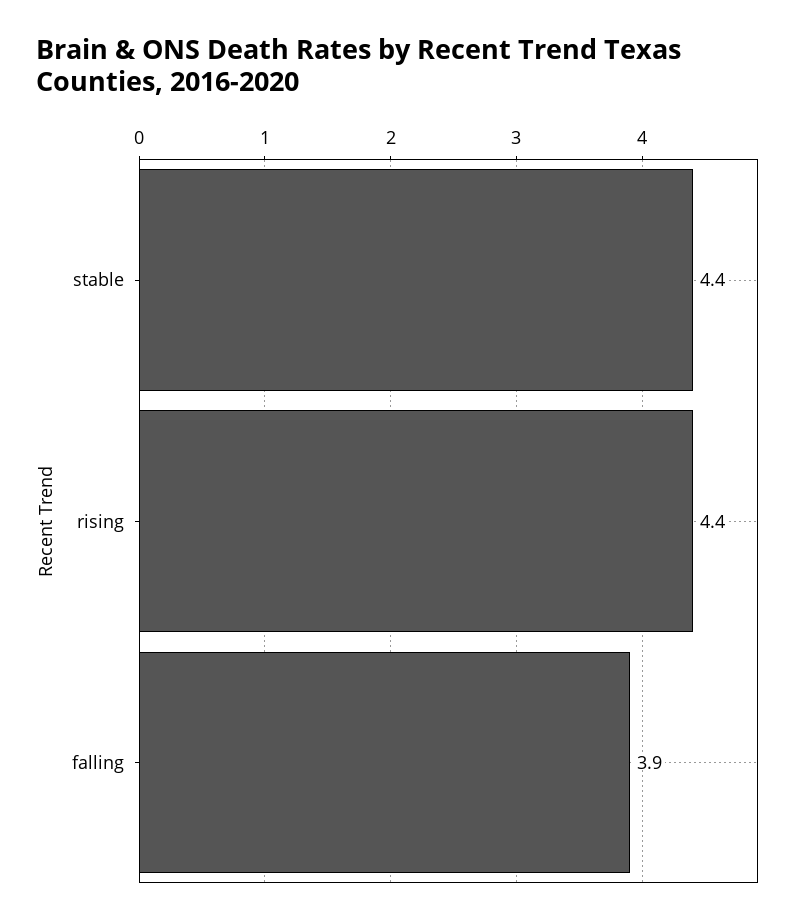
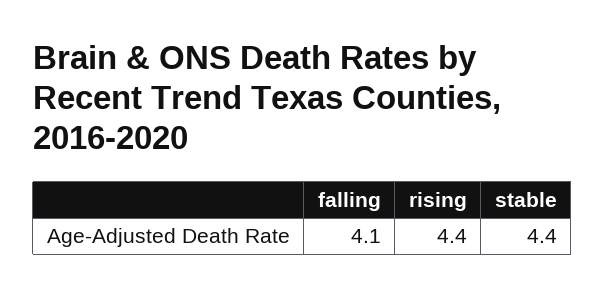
  {
    "stable": 4.4,
    "rising": 4.4,
-   "falling": 3.9
+   "falling": 4.1
  }

